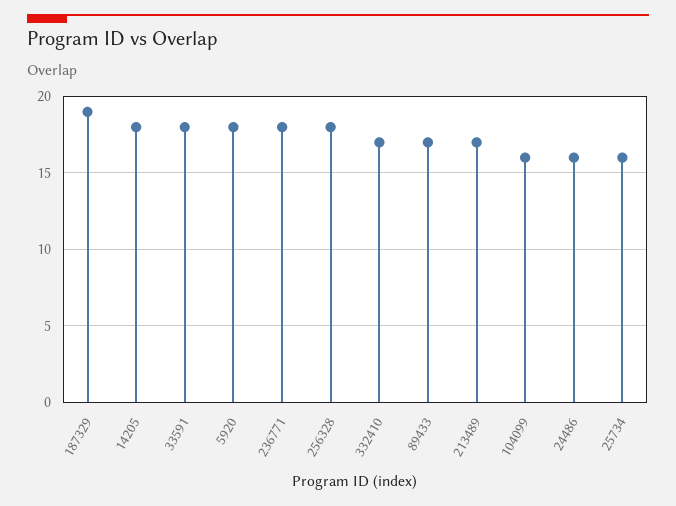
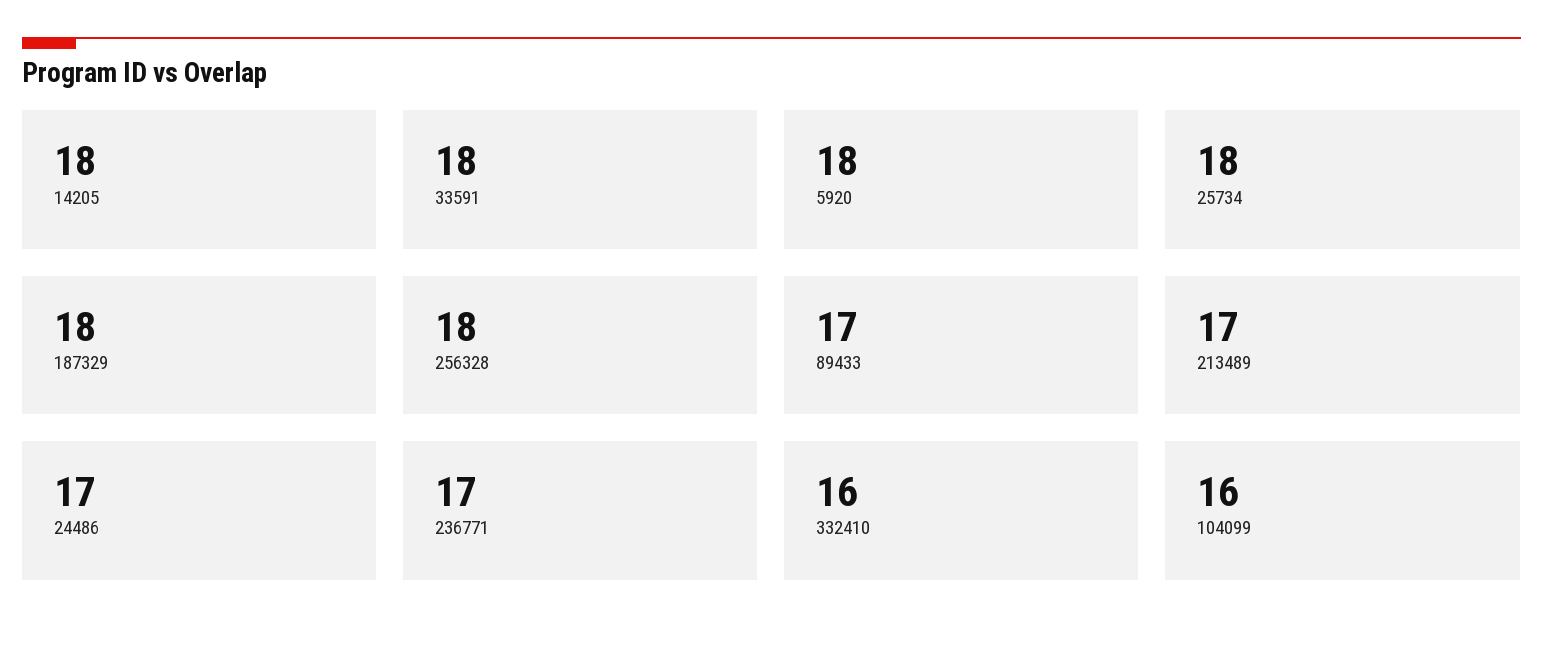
  {
-   "187329": 19,
+   "187329": 18,
    "14205": 18,
    "33591": 18,
    "5920": 18,
-   "236771": 18,
+   "236771": 17,
    "256328": 18,
-   "332410": 17,
+   "332410": 16,
    "89433": 17,
    "213489": 17,
    "104099": 16,
-   "24486": 16,
+   "24486": 17,
-   "25734": 16
+   "25734": 18
  }

